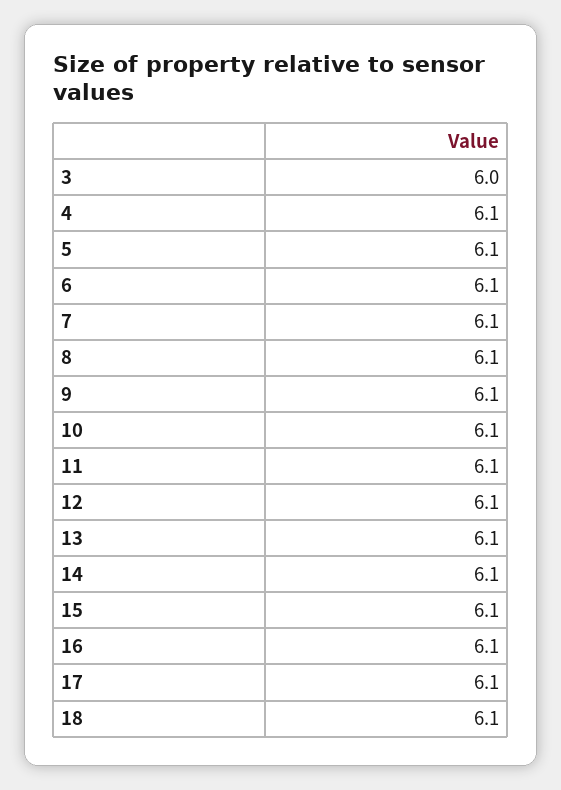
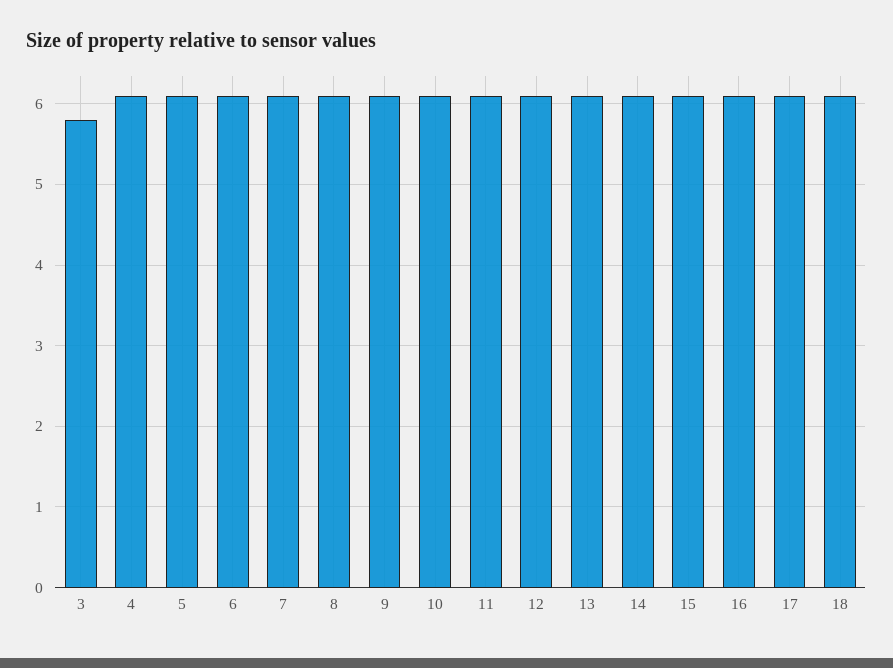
  {
-   "3": 6,
+   "3": 5.8,
    "4": 6.1,
    "5": 6.1,
    "6": 6.1,
    "7": 6.1,
    "8": 6.1,
    "9": 6.1,
    "10": 6.1,
    "11": 6.1,
    "12": 6.1,
    "13": 6.1,
    "14": 6.1,
    "15": 6.1,
    "16": 6.1,
    "17": 6.1,
    "18": 6.1
  }

